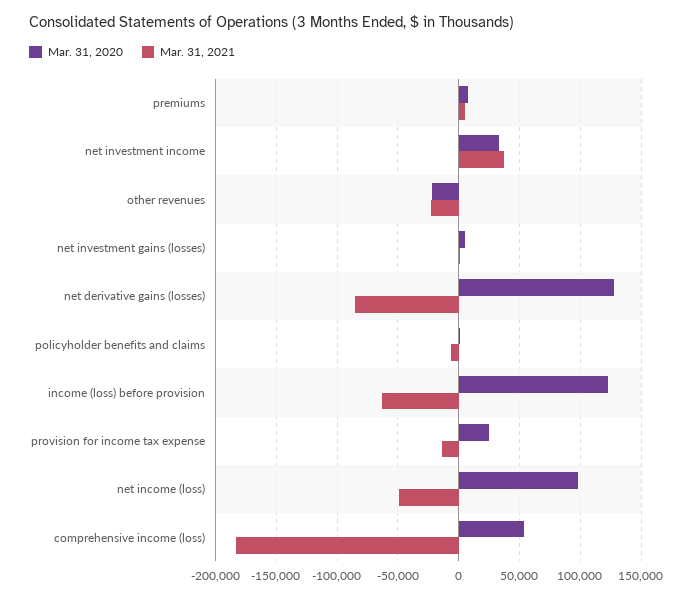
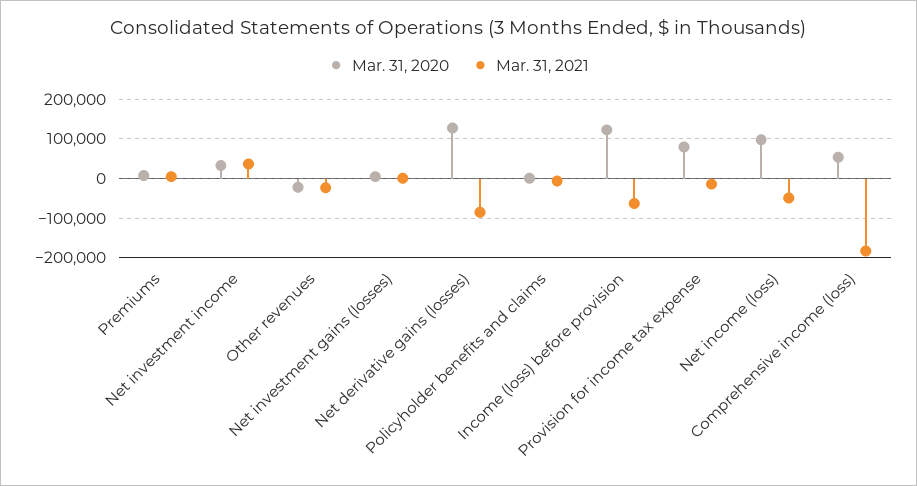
  {
    "Mar. 31, 2020": {
      "premiums": 10000,
      "net investment income": 35000,
      "other revenues": -20000,
      "net investment gains (losses)": 5000,
      "net derivative gains (losses)": 130000,
      "policyholder benefits and claims": 0,
      "income (loss) before provision": 125000,
-     "provision for income tax expense": 25000,
+     "provision for income tax expense": 80000,
      "net income (loss)": 100000,
      "comprehensive income (loss)": 55000
    },
    "Mar. 31, 2021": {
      "premiums": 5000,
      "net investment income": 35000,
      "other revenues": -25000,
      "net investment gains (losses)": 0,
      "net derivative gains (losses)": -85000,
      "policyholder benefits and claims": -5000,
      "income (loss) before provision": -65000,
      "provision for income tax expense": -15000,
      "net income (loss)": -50000,
      "comprehensive income (loss)": -185000
    }
  }

